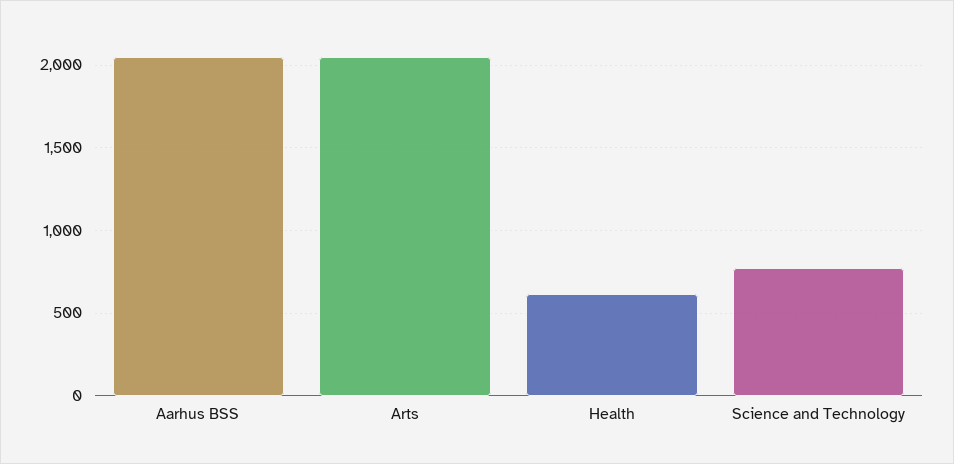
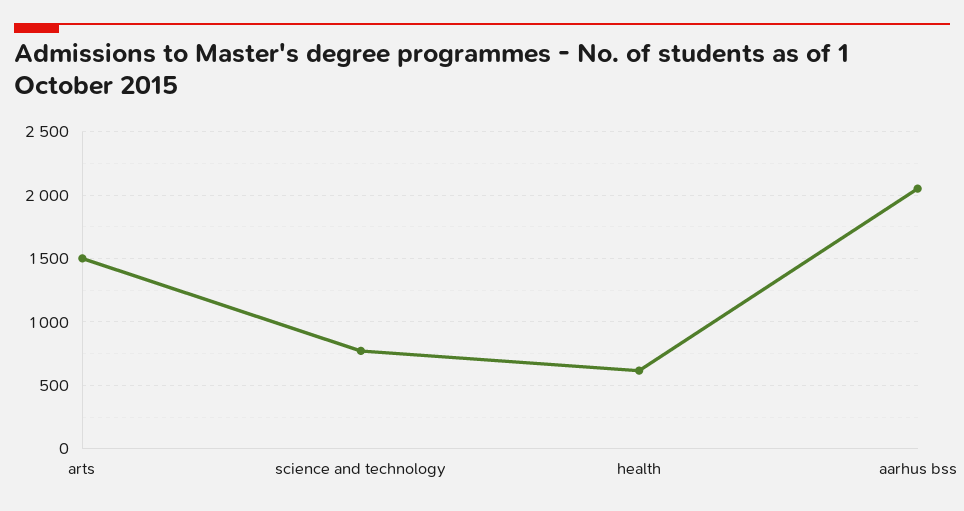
  {
    "Aarhus BSS": 2050,
-   "Arts": 2050,
+   "Arts": 1500,
    "Health": 600,
    "Science and Technology": 750
  }

